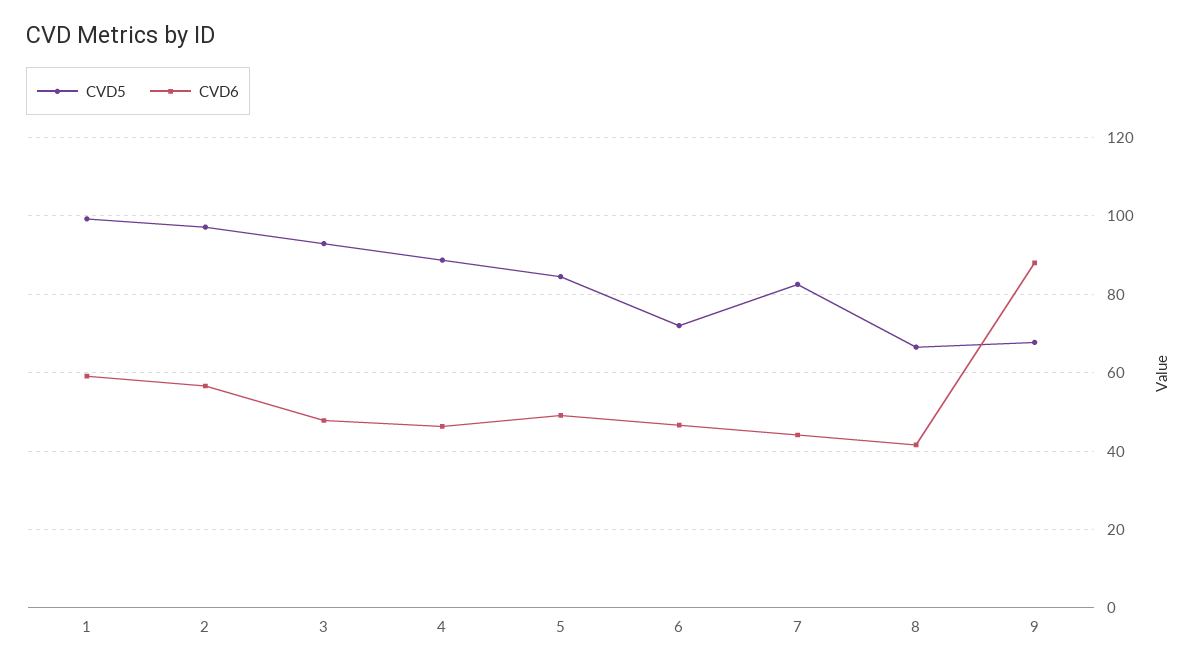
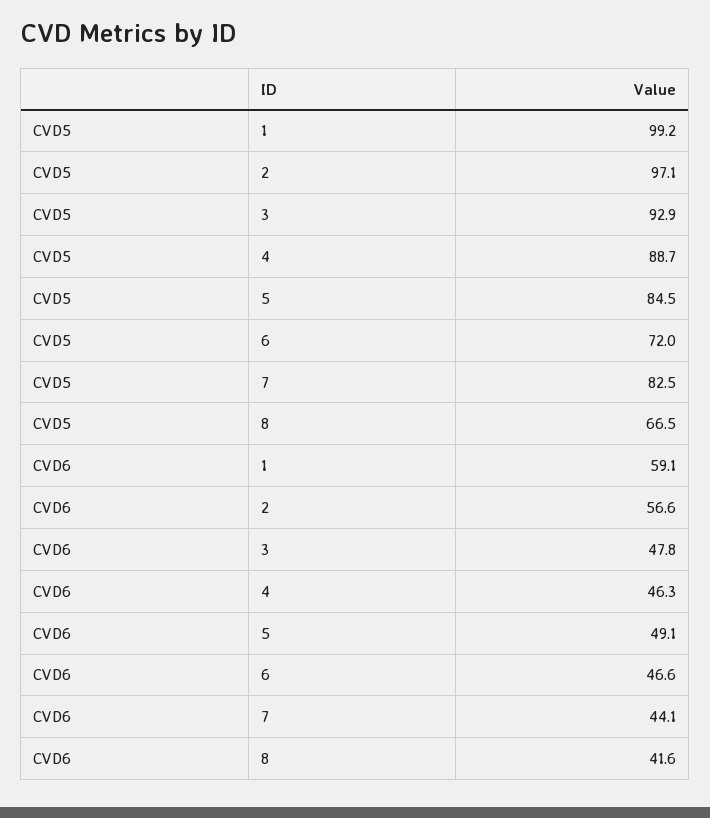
  {
    "CVD5": {
      "1": 99.2,
      "2": 97.1,
      "3": 92.9,
      "4": 88.7,
      "5": 84.5,
      "6": 72,
      "7": 82.5,
-     "8": 66.5,
+     "8": 66.5
-     "9": 68
    },
    "CVD6": {
      "1": 59.1,
      "2": 56.6,
      "3": 47.8,
      "4": 46.3,
      "5": 49.1,
      "6": 46.6,
      "7": 44.1,
-     "8": 41.6,
+     "8": 41.6
-     "9": 88
    }
  }

